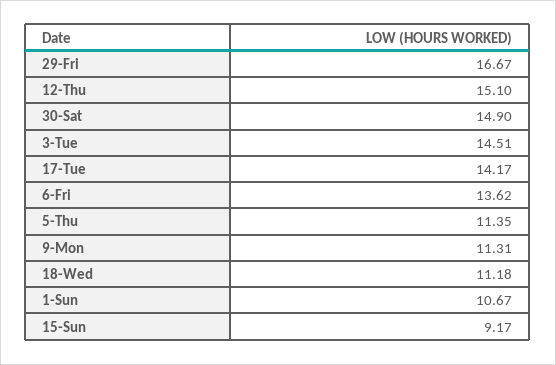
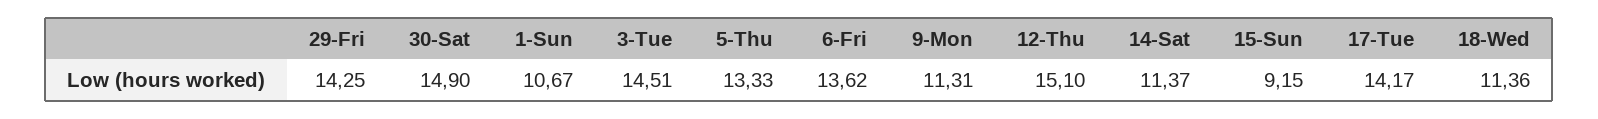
  {
-   "29-Fri": 16.67,
+   "29-Fri": 14.25,
    "12-Thu": 15.1,
    "30-Sat": 14.9,
    "3-Tue": 14.51,
    "17-Tue": 14.17,
    "6-Fri": 13.62,
-   "5-Thu": 11.35,
+   "5-Thu": 13.33,
    "9-Mon": 11.31,
-   "18-Wed": 11.18,
+   "18-Wed": 11.36,
    "1-Sun": 10.67,
-   "15-Sun": 9.17
+   "15-Sun": 9.15,
+   "14-Sat": 11.37
  }

